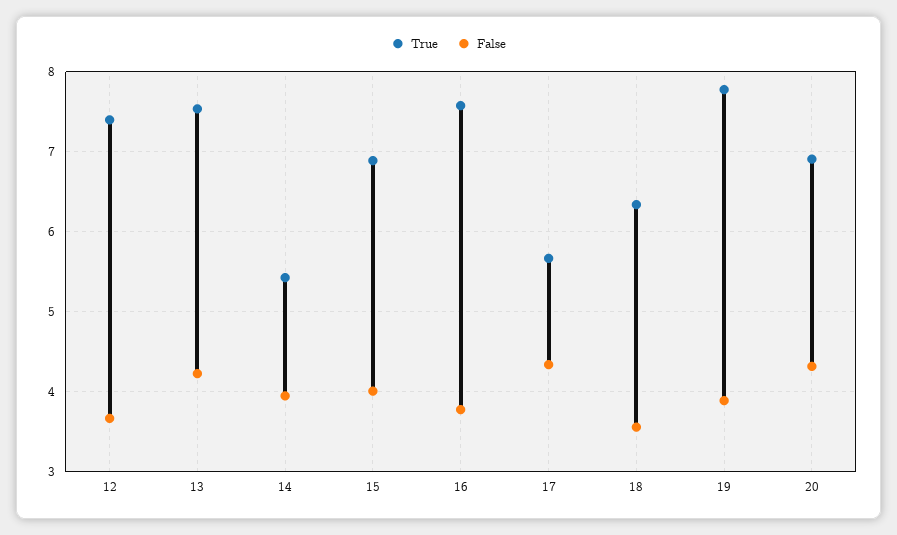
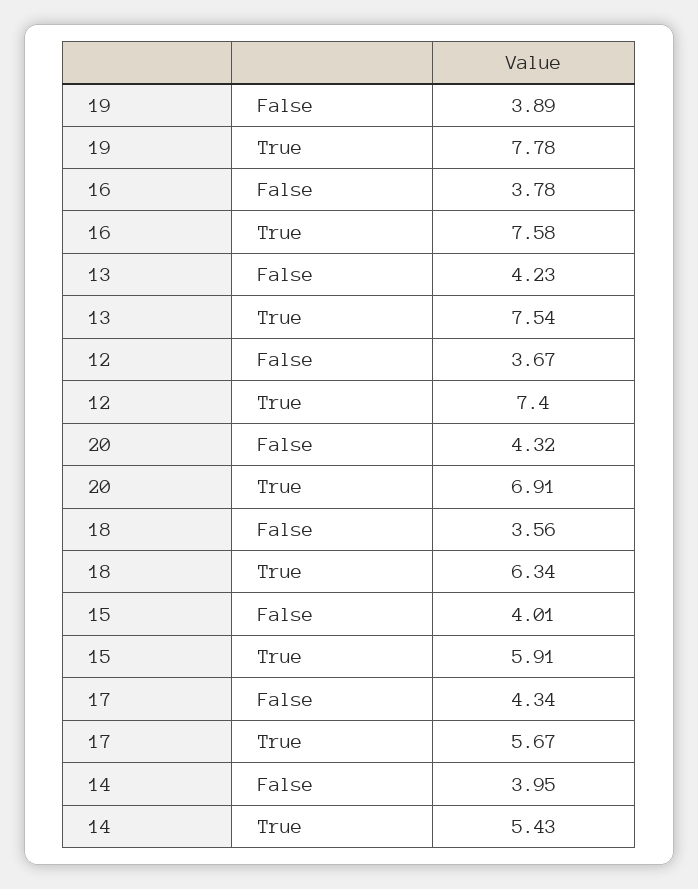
  {
    "True": {
      "12": 7.4,
      "13": 7.54,
      "14": 5.43,
-     "15": 6.9,
+     "15": 5.91,
      "16": 7.58,
      "17": 5.67,
      "18": 6.34,
      "19": 7.78,
      "20": 6.91
    },
    "False": {
      "12": 3.67,
      "13": 4.23,
      "14": 3.95,
      "15": 4.01,
      "16": 3.78,
      "17": 4.34,
      "18": 3.56,
      "19": 3.89,
      "20": 4.32
    }
  }

